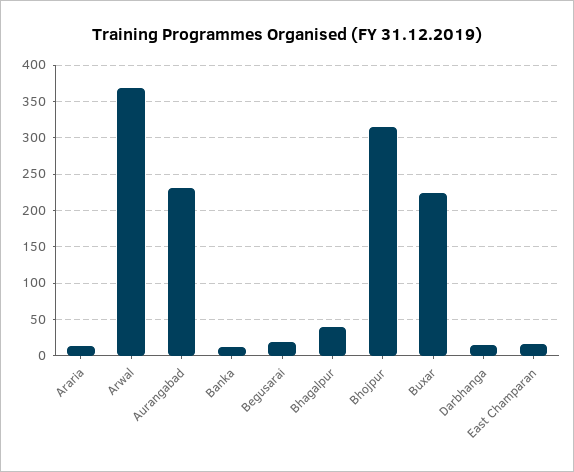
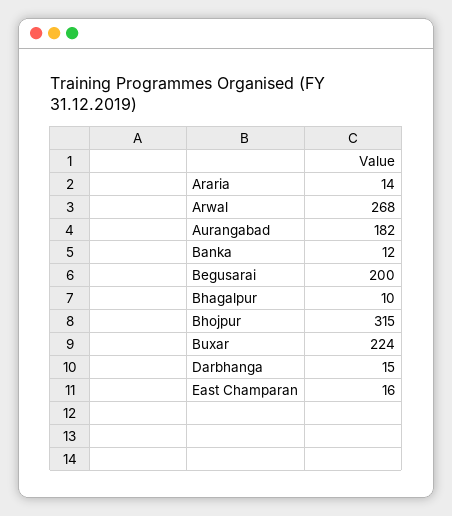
  {
    "Araria": 14,
-   "Arwal": 370,
+   "Arwal": 268,
-   "Aurangabad": 230,
+   "Aurangabad": 182,
    "Banka": 12,
-   "Begusarai": 20,
+   "Begusarai": 200,
-   "Bhagalpur": 40,
+   "Bhagalpur": 10,
    "Bhojpur": 315,
    "Buxar": 224,
    "Darbhanga": 15,
    "East Champaran": 16
  }

